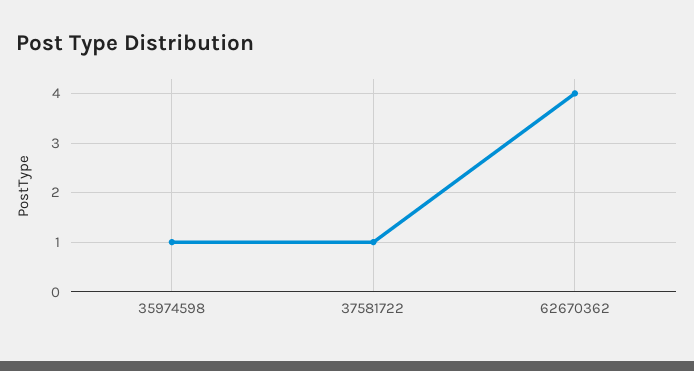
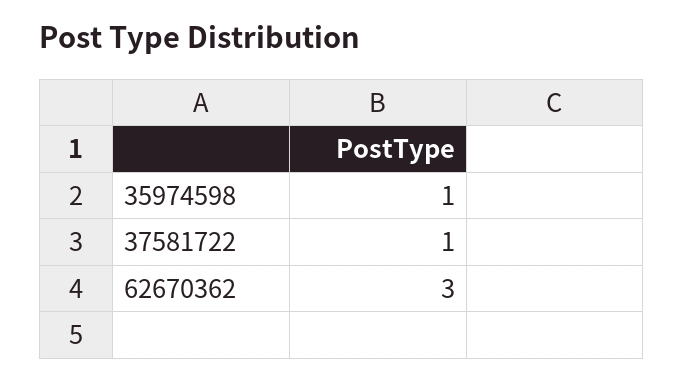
  {
    "35974598": 1,
    "37581722": 1,
-   "62670362": 4
+   "62670362": 3
  }

